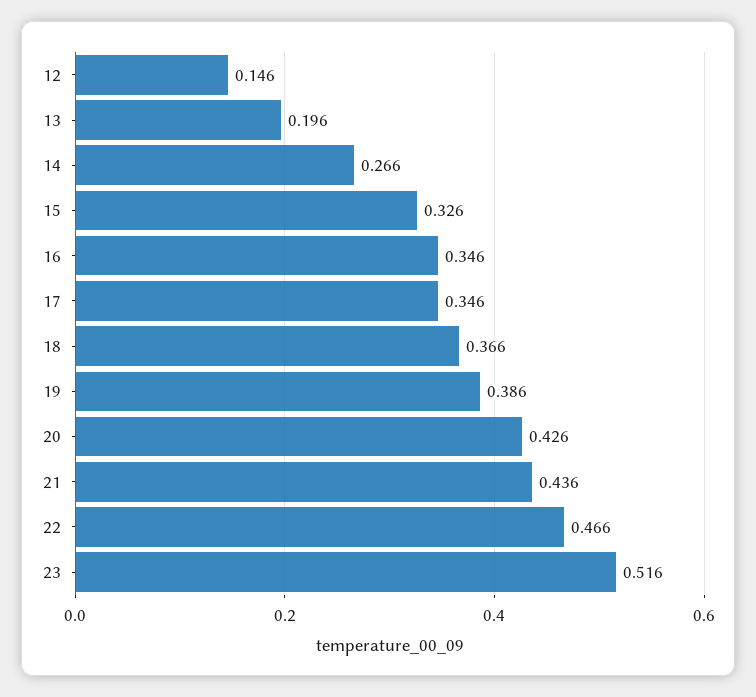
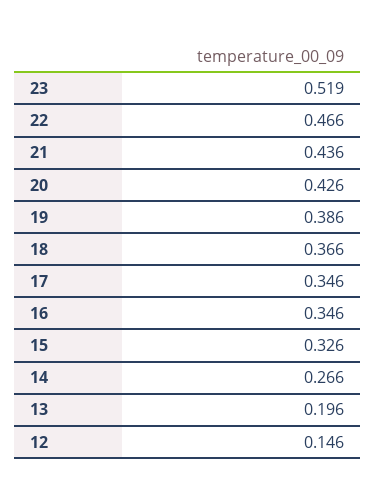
  {
    "12": 0.146,
    "13": 0.196,
    "14": 0.266,
    "15": 0.326,
    "16": 0.346,
    "17": 0.346,
    "18": 0.366,
    "19": 0.386,
    "20": 0.426,
    "21": 0.436,
    "22": 0.466,
-   "23": 0.516
+   "23": 0.519
  }

